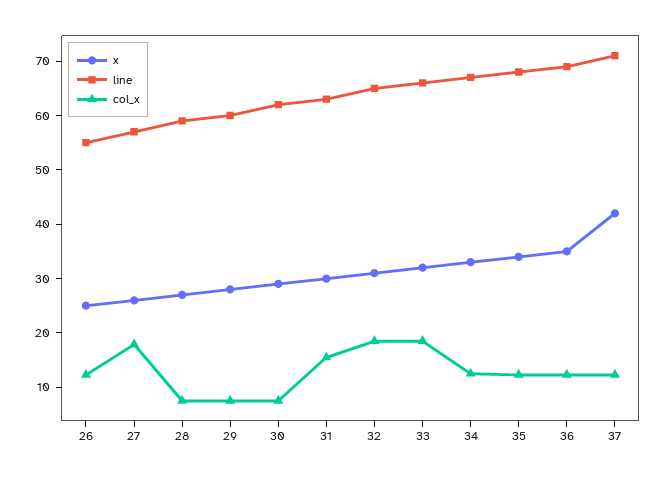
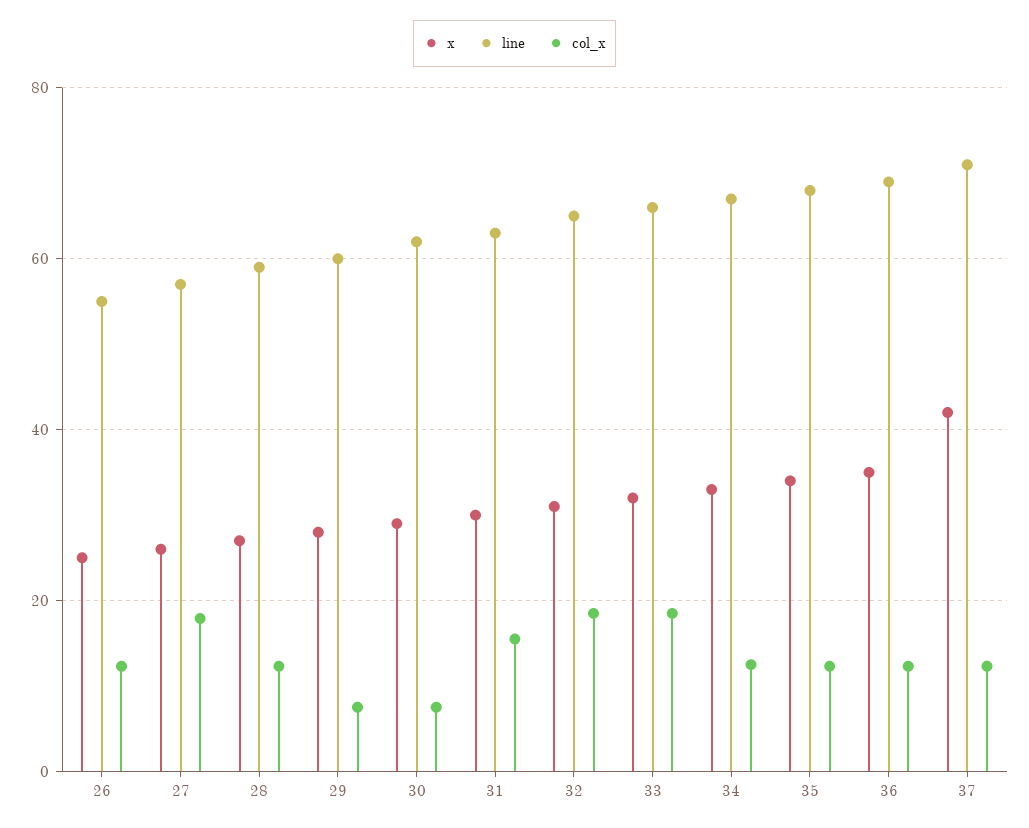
  {
    "x": {
      "26": 26,
      "27": 26,
      "28": 28,
      "29": 28,
      "30": 30,
      "31": 30,
      "32": 32,
      "33": 32,
      "34": 34,
      "35": 34,
      "36": 36,
      "37": 42
    },
    "line": {
      "26": 56,
      "27": 58,
      "28": 60,
      "29": 60,
      "30": 62,
      "31": 64,
      "32": 66,
      "33": 66,
      "34": 68,
      "35": 68,
      "36": 70,
      "37": 72
    },
    "col_x": {
      "26": 12,
      "27": 18,
-     "28": 8,
+     "28": 12,
      "29": 8,
      "30": 8,
      "31": 16,
      "32": 18,
      "33": 18,
      "34": 12,
      "35": 12,
      "36": 12,
      "37": 12
    }
  }

